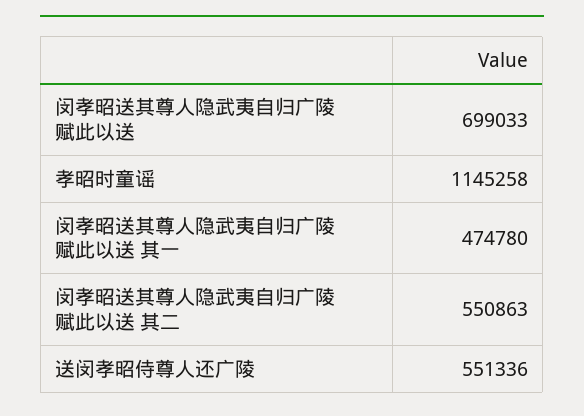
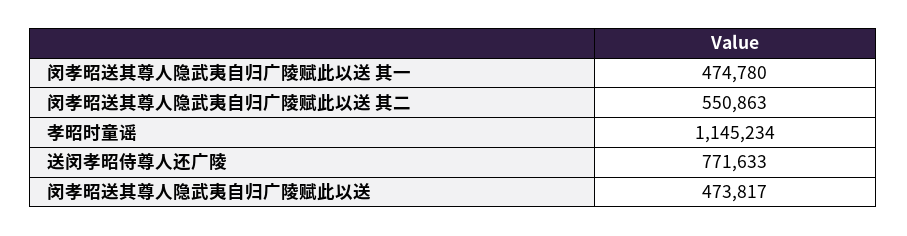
  {
-   "闵孝昭送其尊人隐武夷自归广陵赋此以送": 699033,
+   "闵孝昭送其尊人隐武夷自归广陵赋此以送": 473817,
-   "孝昭时童谣": 1145258,
+   "孝昭时童谣": 1145234,
    "闵孝昭送其尊人隐武夷自归广陵赋此以送 其一": 474780,
    "闵孝昭送其尊人隐武夷自归广陵赋此以送 其二": 550863,
-   "送闵孝昭侍尊人还广陵": 551336
+   "送闵孝昭侍尊人还广陵": 771633
  }

